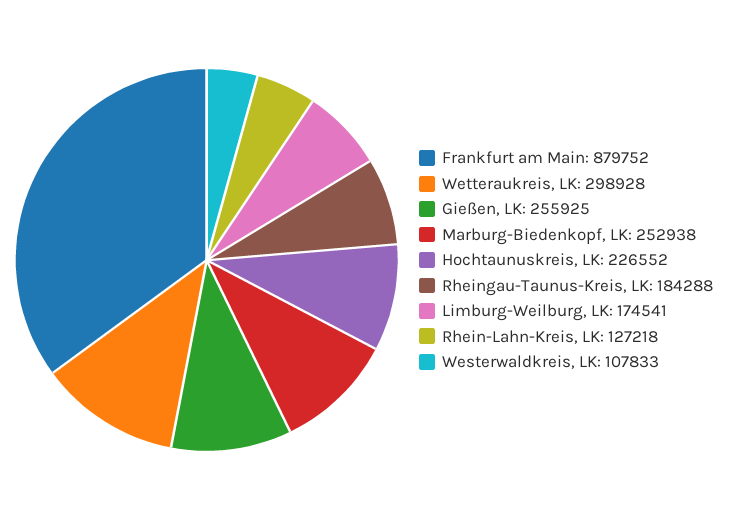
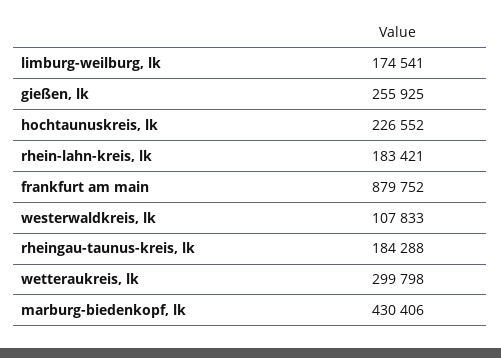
  {
    "Frankfurt am Main": 879752,
-   "Wetteraukreis, LK": 298928,
+   "Wetteraukreis, LK": 299798,
    "Gießen, LK": 255925,
-   "Marburg-Biedenkopf, LK": 252938,
+   "Marburg-Biedenkopf, LK": 430406,
    "Hochtaunuskreis, LK": 226552,
    "Rheingau-Taunus-Kreis, LK": 184288,
    "Limburg-Weilburg, LK": 174541,
-   "Rhein-Lahn-Kreis, LK": 127218,
+   "Rhein-Lahn-Kreis, LK": 183421,
    "Westerwaldkreis, LK": 107833
  }

